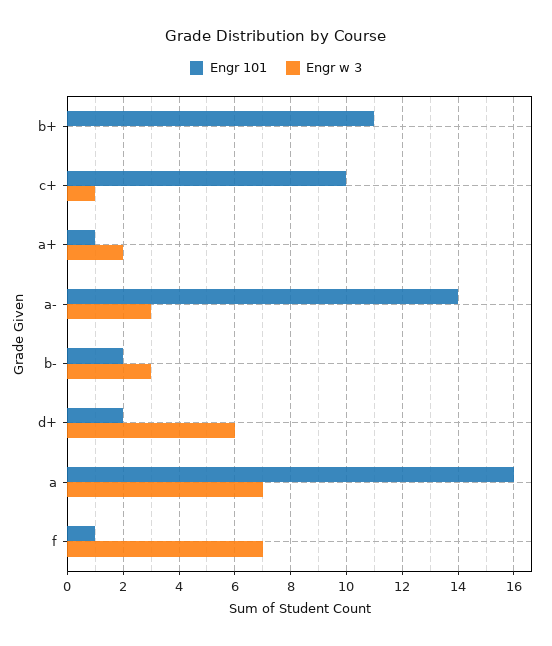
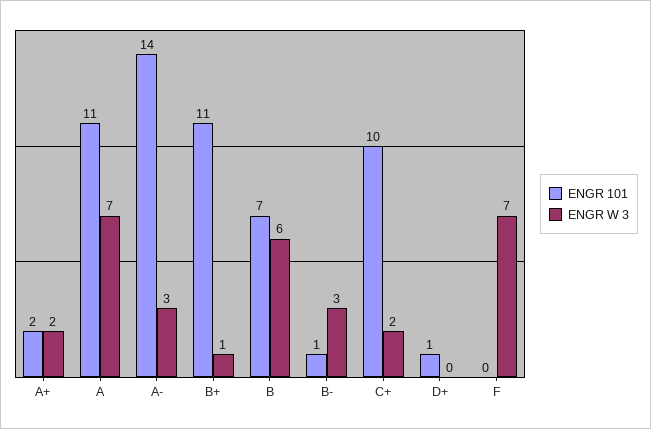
  {
    "Engr 101": {
      "b+": 11,
      "c+": 10,
-     "a+": 1,
+     "a+": 2,
      "a-": 14,
-     "b-": 2,
+     "b-": 1,
-     "d+": 2,
+     "d+": 1,
-     "a": 16,
+     "a": 11,
-     "f": 1
+     "f": 0,
+     "B": 7
    },
    "Engr w 3": {
-     "b+": 0,
+     "b+": 1,
-     "c+": 1,
+     "c+": 2,
      "a+": 2,
      "a-": 3,
      "b-": 3,
-     "d+": 6,
+     "d+": 0,
      "a": 7,
-     "f": 7
+     "f": 7,
+     "B": 6
    }
  }

